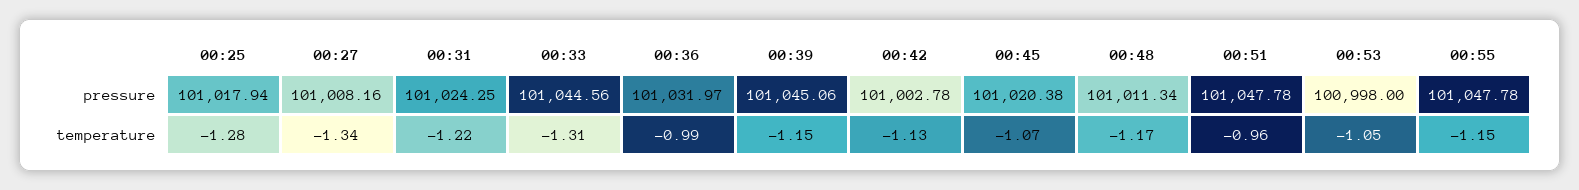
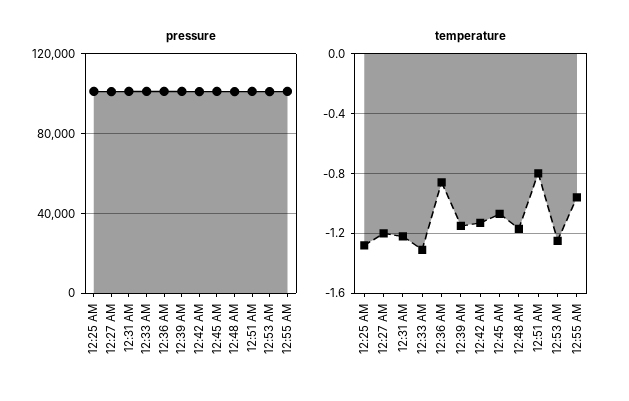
  {
    "pressure": {
      "00:25": 101017.94,
      "00:27": 101008.16,
      "00:31": 101024.25,
      "00:33": 101044.56,
      "00:36": 101031.97,
      "00:39": 101045.06,
      "00:42": 101002.78,
      "00:45": 101020.38,
      "00:48": 101011.34,
      "00:51": 101047.78,
      "00:53": 100998,
      "00:55": 101047.78
    },
    "temperature": {
      "00:25": -1.28,
-     "00:27": -1.34,
+     "00:27": -1.2,
      "00:31": -1.22,
      "00:33": -1.31,
-     "00:36": -0.99,
+     "00:36": -0.85,
      "00:39": -1.15,
      "00:42": -1.13,
      "00:45": -1.07,
      "00:48": -1.17,
-     "00:51": -0.96,
+     "00:51": -0.8,
-     "00:53": -1.05,
+     "00:53": -1.25,
-     "00:55": -1.15
+     "00:55": -0.95
    }
  }

